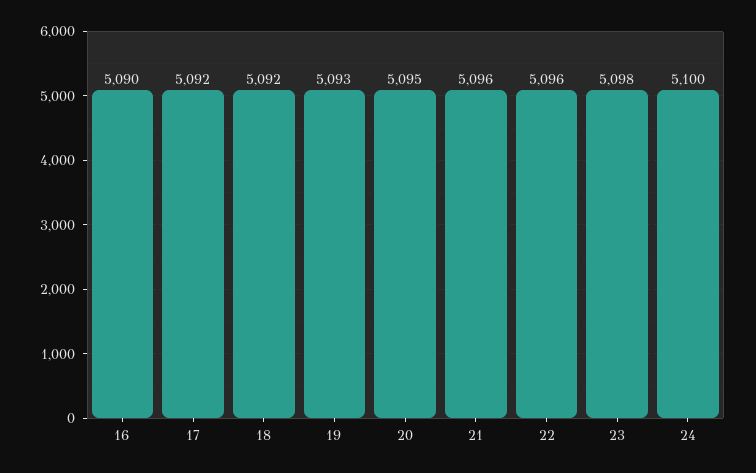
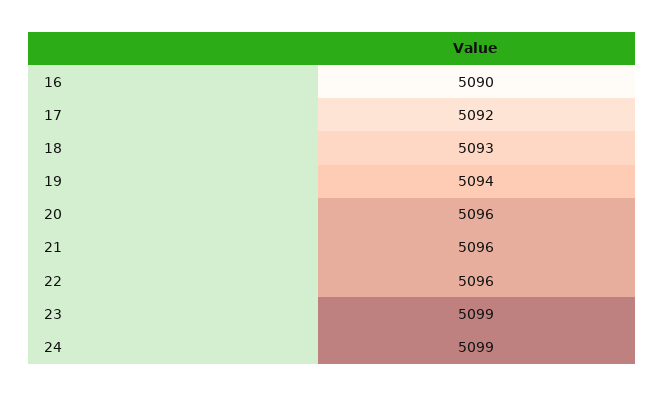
  {
    "16": 5090,
    "17": 5092,
-   "18": 5092,
+   "18": 5093,
-   "19": 5093,
+   "19": 5094,
-   "20": 5095,
+   "20": 5096,
    "21": 5096,
    "22": 5096,
-   "23": 5098,
+   "23": 5099,
-   "24": 5100
+   "24": 5099
  }

